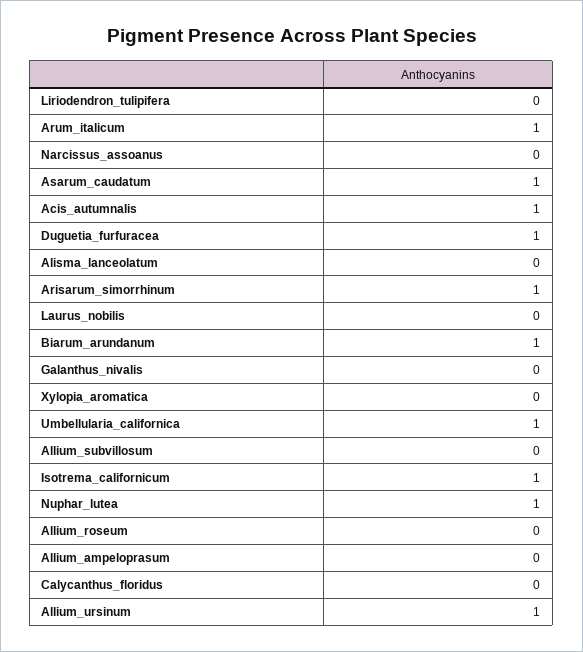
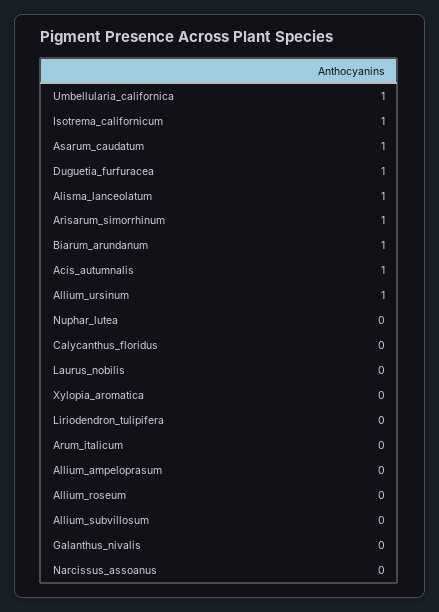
  {
    "Liriodendron_tulipifera": 0,
-   "Arum_italicum": 1,
+   "Arum_italicum": 0,
    "Narcissus_assoanus": 0,
    "Asarum_caudatum": 1,
    "Acis_autumnalis": 1,
    "Duguetia_furfuracea": 1,
-   "Alisma_lanceolatum": 0,
+   "Alisma_lanceolatum": 1,
    "Arisarum_simorrhinum": 1,
    "Laurus_nobilis": 0,
    "Biarum_arundanum": 1,
    "Galanthus_nivalis": 0,
    "Xylopia_aromatica": 0,
    "Umbellularia_californica": 1,
    "Allium_subvillosum": 0,
    "Isotrema_californicum": 1,
-   "Nuphar_lutea": 1,
+   "Nuphar_lutea": 0,
    "Allium_roseum": 0,
    "Allium_ampeloprasum": 0,
    "Calycanthus_floridus": 0,
    "Allium_ursinum": 1
  }

